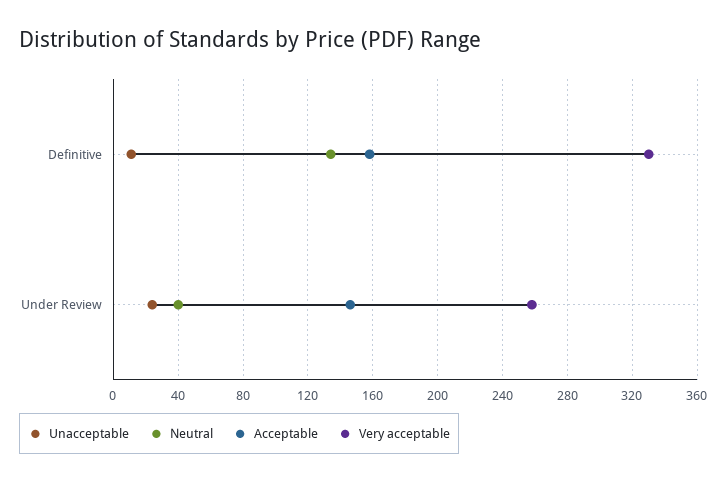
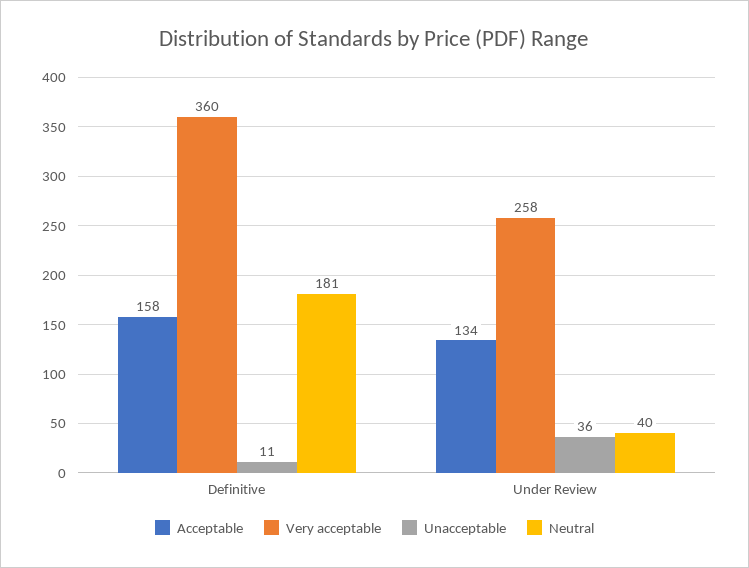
  {
    "Unacceptable": {
      "Definitive": 11,
-     "Under Review": 25
+     "Under Review": 36
    },
    "Neutral": {
-     "Definitive": 135,
+     "Definitive": 181,
      "Under Review": 40
    },
    "Acceptable": {
      "Definitive": 158,
-     "Under Review": 145
+     "Under Review": 134
    },
    "Very acceptable": {
-     "Definitive": 330,
+     "Definitive": 360,
      "Under Review": 258
    }
  }

